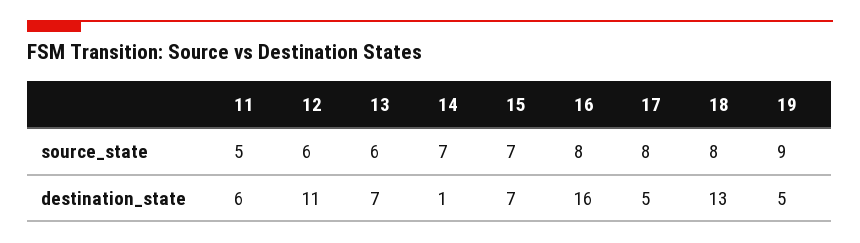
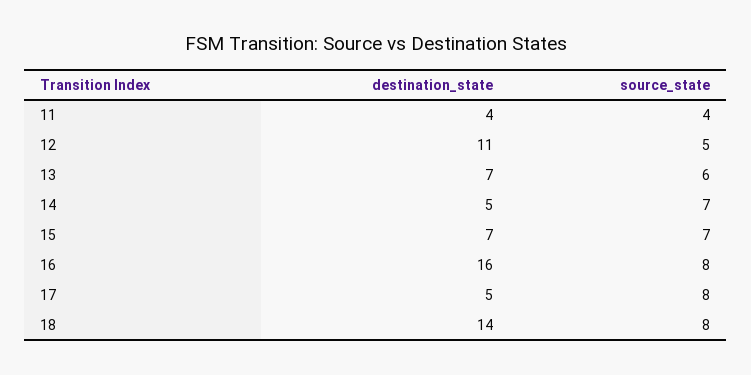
  {
    "11": {
-     "source_state": 5,
+     "source_state": 4,
-     "destination_state": 6
+     "destination_state": 4
    },
    "12": {
-     "source_state": 6,
+     "source_state": 5,
      "destination_state": 11
    },
    "13": {
      "source_state": 6,
      "destination_state": 7
    },
    "14": {
      "source_state": 7,
-     "destination_state": 1
+     "destination_state": 5
    },
    "15": {
      "source_state": 7,
      "destination_state": 7
    },
    "16": {
      "source_state": 8,
      "destination_state": 16
    },
    "17": {
      "source_state": 8,
      "destination_state": 5
    },
    "18": {
      "source_state": 8,
-     "destination_state": 13
+     "destination_state": 14
-   },
+   }
-   "19": {
-     "source_state": 9,
-     "destination_state": 5
-   }
  }

